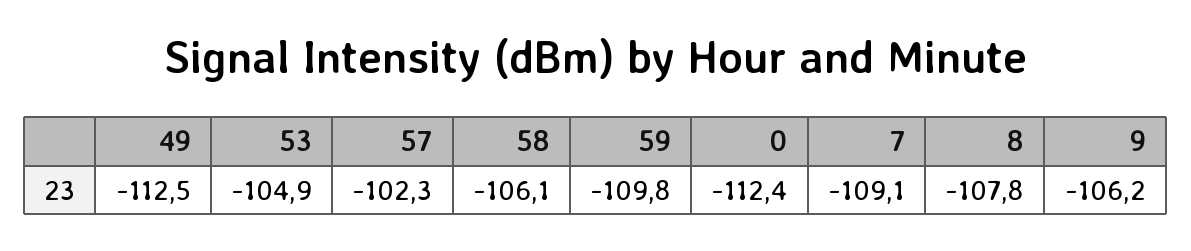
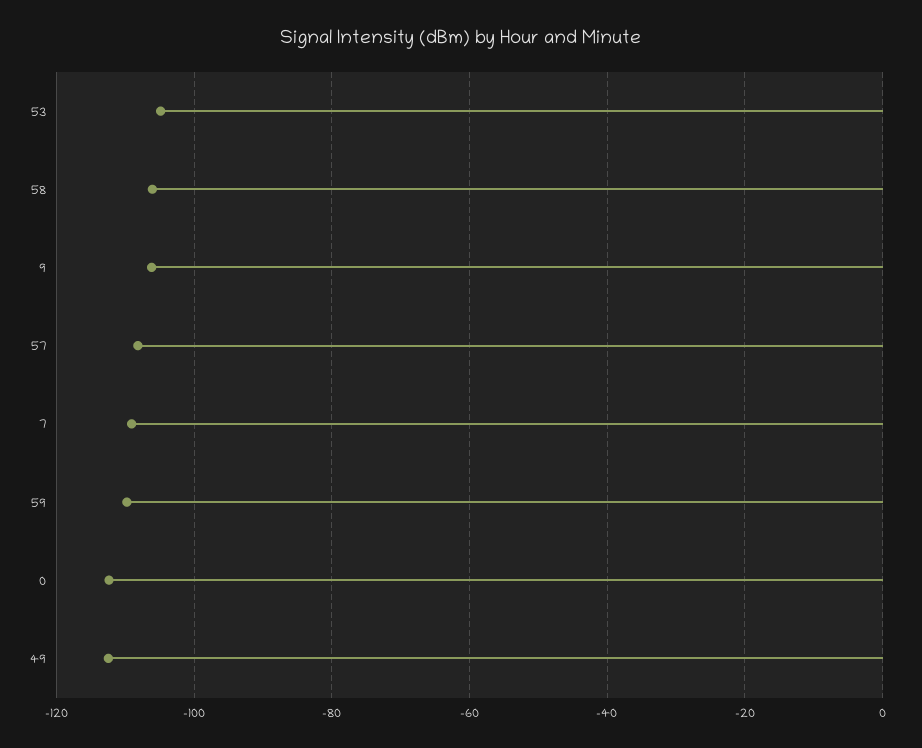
  {
    "49": -112.5,
    "53": -104.9,
-   "57": -102.3,
+   "57": -108,
    "58": -106.1,
    "59": -109.8,
    "0": -112.4,
    "7": -109.1,
-   "8": -107.8,
    "9": -106.2
  }

